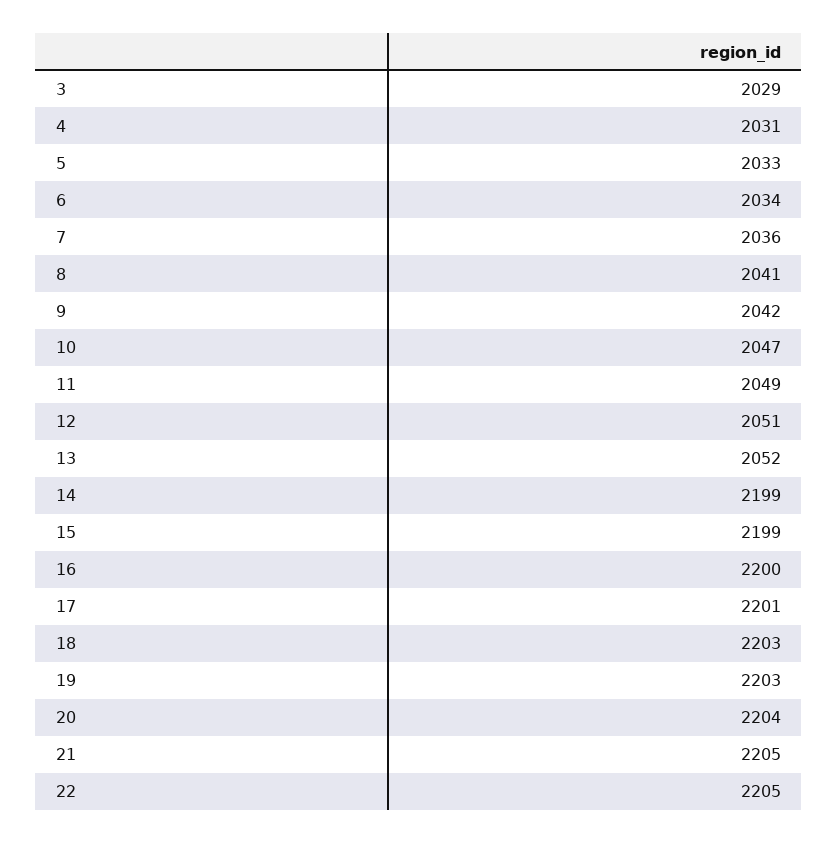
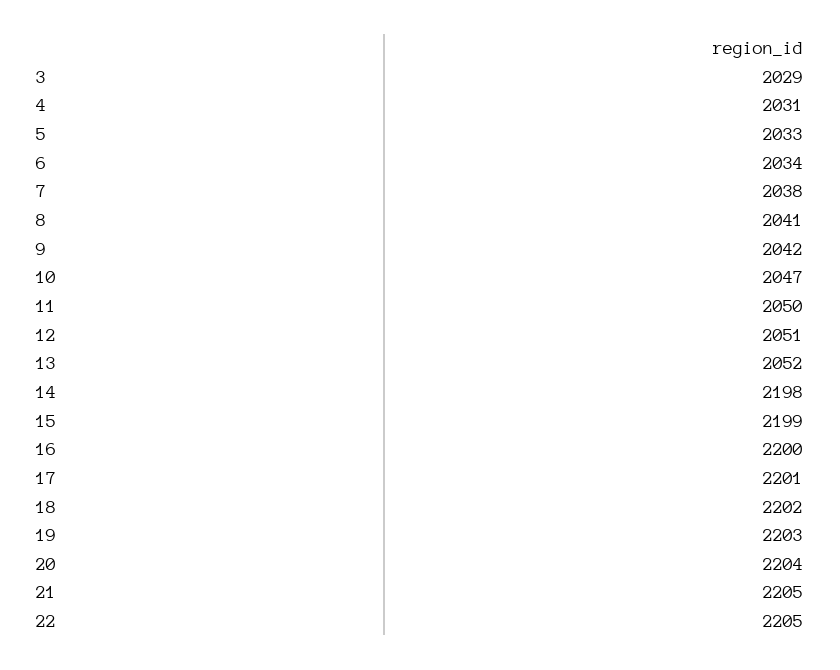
  {
    "3": 2029,
    "4": 2031,
    "5": 2033,
    "6": 2034,
-   "7": 2036,
+   "7": 2038,
    "8": 2041,
    "9": 2042,
    "10": 2047,
-   "11": 2049,
+   "11": 2050,
    "12": 2051,
    "13": 2052,
-   "14": 2199,
+   "14": 2198,
    "15": 2199,
    "16": 2200,
    "17": 2201,
-   "18": 2203,
+   "18": 2202,
    "19": 2203,
    "20": 2204,
    "21": 2205,
    "22": 2205
  }

